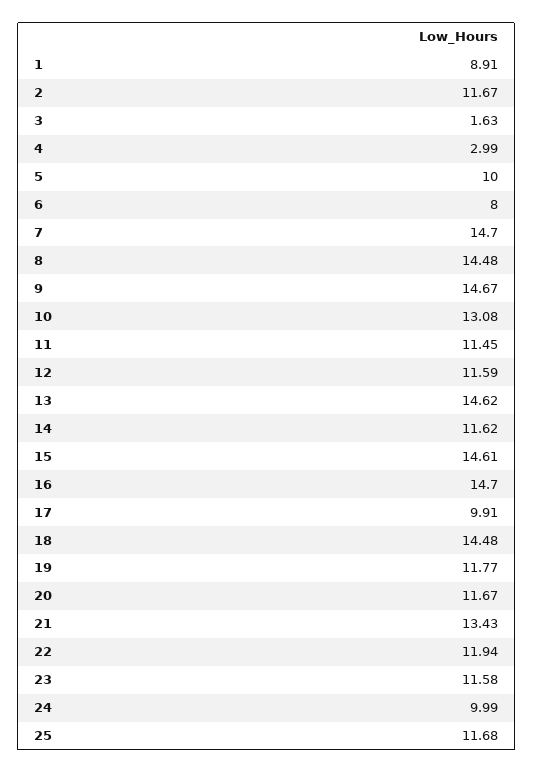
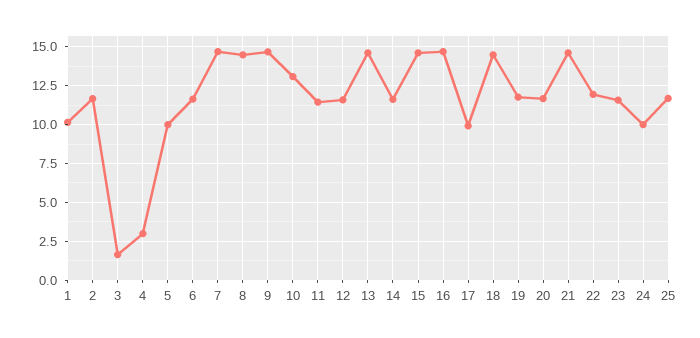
  {
-   "1": 8.91,
+   "1": 10,
    "2": 11.67,
    "3": 1.63,
    "4": 2.99,
    "5": 10,
-   "6": 8,
+   "6": 11.5,
    "7": 14.7,
    "8": 14.48,
    "9": 14.67,
    "10": 13.08,
    "11": 11.45,
    "12": 11.59,
    "13": 14.62,
    "14": 11.62,
    "15": 14.61,
    "16": 14.7,
    "17": 9.91,
    "18": 14.48,
    "19": 11.77,
    "20": 11.67,
-   "21": 13.43,
+   "21": 14.5,
    "22": 11.94,
    "23": 11.58,
    "24": 9.99,
    "25": 11.68
  }

